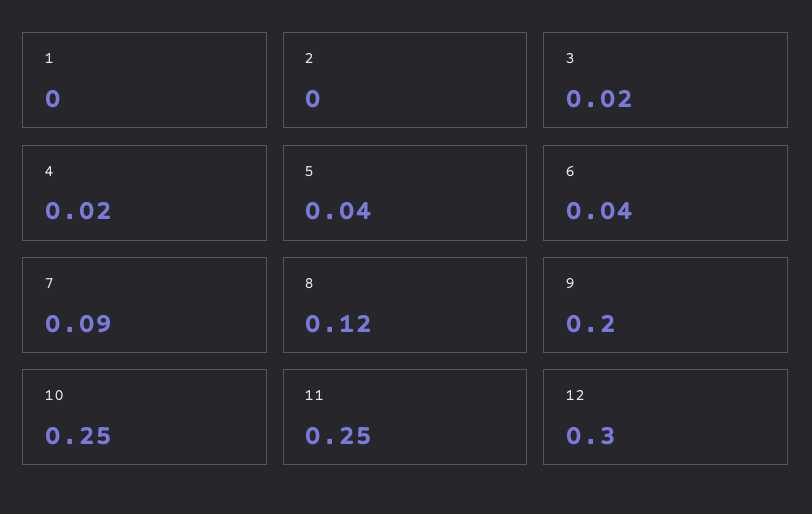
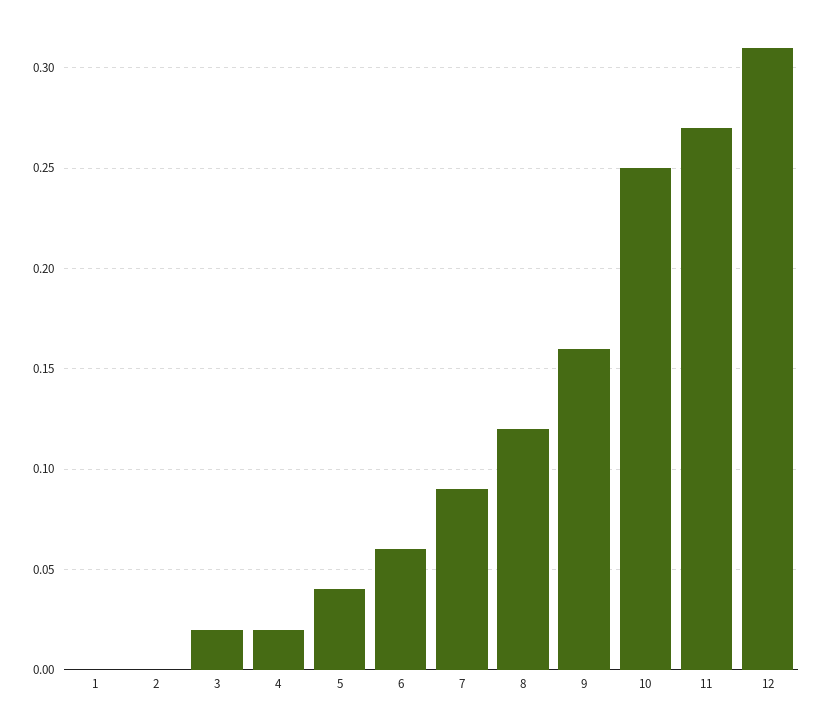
  {
    "1": 0,
    "2": 0,
    "3": 0.02,
    "4": 0.02,
    "5": 0.04,
-   "6": 0.04,
+   "6": 0.06,
    "7": 0.09,
    "8": 0.12,
-   "9": 0.2,
+   "9": 0.16,
    "10": 0.25,
-   "11": 0.25,
+   "11": 0.27,
-   "12": 0.3
+   "12": 0.31
  }

